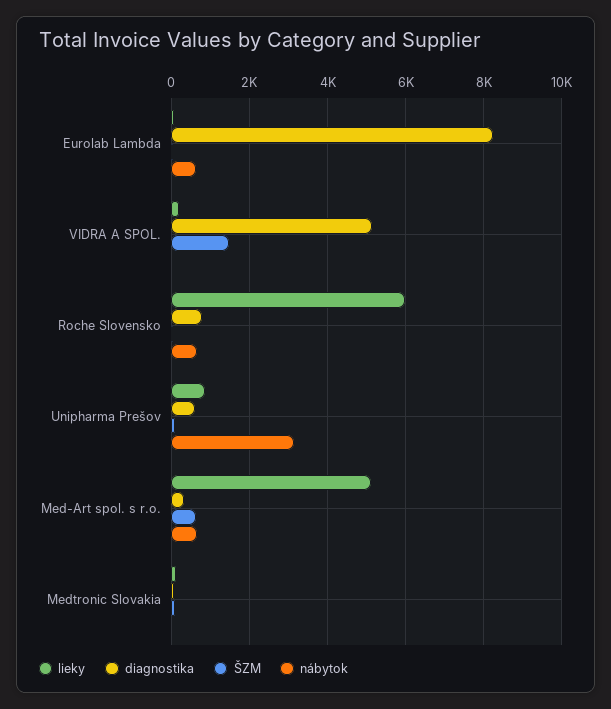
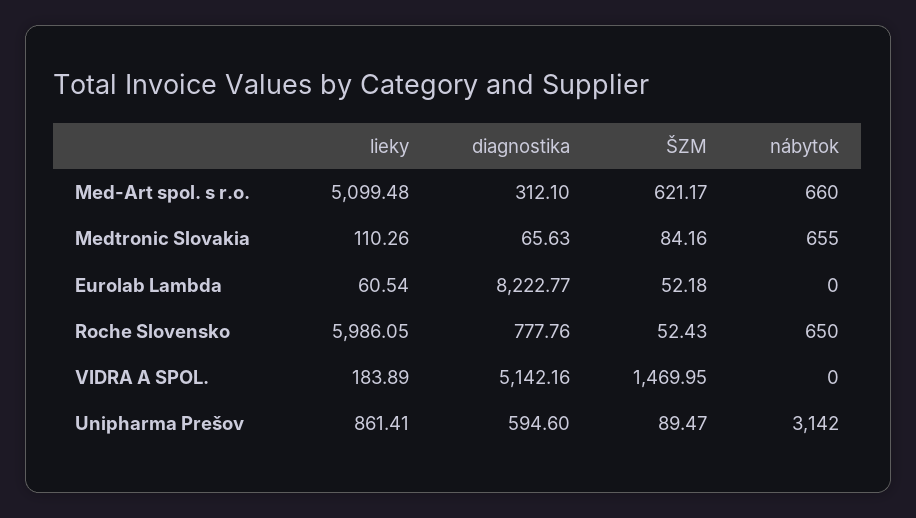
  {
    "lieky": {
      "Eurolab Lambda": 60.54,
      "VIDRA A SPOL.": 183.89,
      "Roche Slovensko": 5986.05,
      "Unipharma Prešov": 861.41,
      "Med-Art spol. s r.o.": 5099.48,
      "Medtronic Slovakia": 110.26
    },
    "diagnostika": {
      "Eurolab Lambda": 8222.77,
      "VIDRA A SPOL.": 5142.16,
      "Roche Slovensko": 777.76,
      "Unipharma Prešov": 594.6,
      "Med-Art spol. s r.o.": 312.1,
      "Medtronic Slovakia": 65.63
    },
    "ŠZM": {
      "Eurolab Lambda": 52.18,
      "VIDRA A SPOL.": 1469.95,
      "Roche Slovensko": 52.43,
      "Unipharma Prešov": 89.47,
      "Med-Art spol. s r.o.": 621.17,
      "Medtronic Slovakia": 84.16
    },
    "nábytok": {
-     "Eurolab Lambda": 600,
+     "Eurolab Lambda": 0,
      "VIDRA A SPOL.": 0,
      "Roche Slovensko": 650,
      "Unipharma Prešov": 3142,
      "Med-Art spol. s r.o.": 660,
-     "Medtronic Slovakia": 0
+     "Medtronic Slovakia": 655
    }
  }

